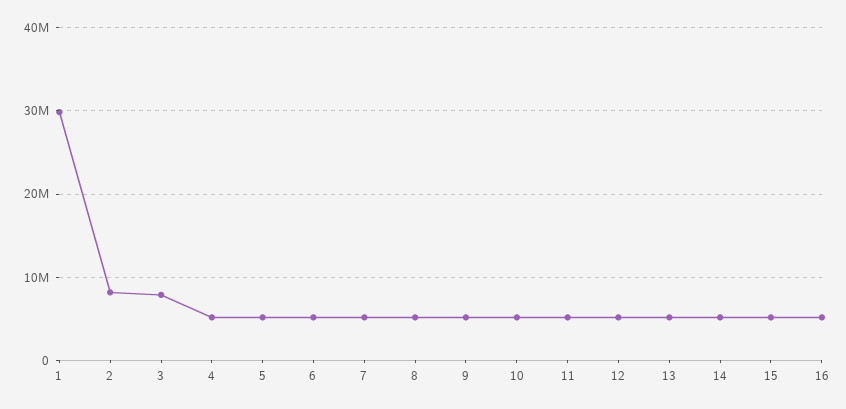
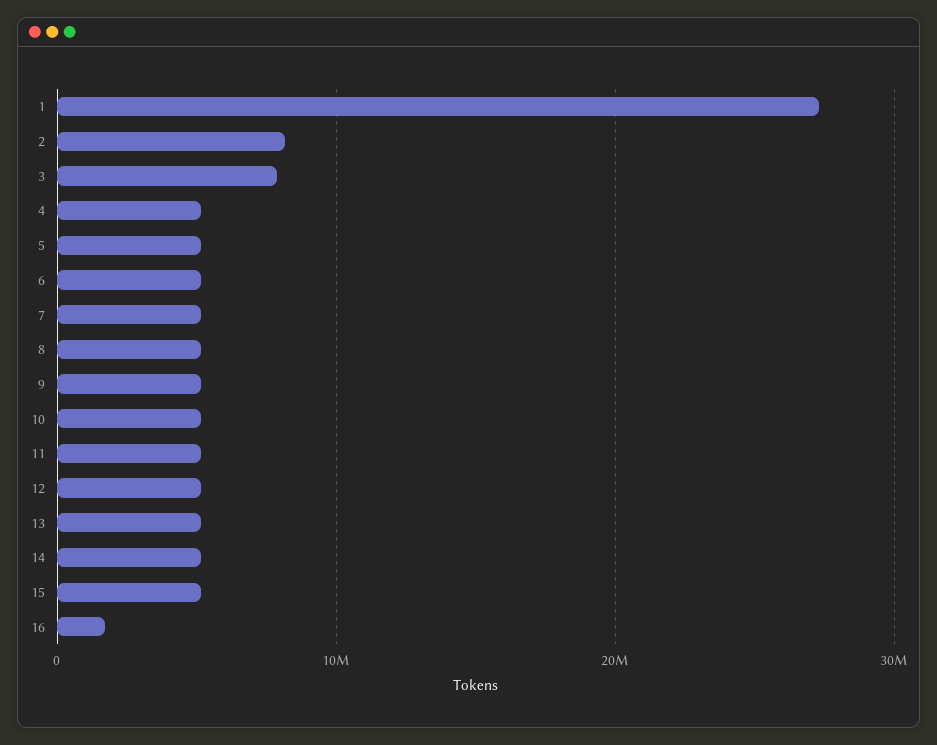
  {
-   "1": 30000000,
+   "1": 27000000,
    "2": 8000000,
    "3": 8000000,
    "4": 5000000,
    "5": 5000000,
    "6": 5000000,
    "7": 5000000,
    "8": 5000000,
    "9": 5000000,
    "10": 5000000,
    "11": 5000000,
    "12": 5000000,
    "13": 5000000,
    "14": 5000000,
    "15": 5000000,
-   "16": 5000000
+   "16": 2000000
  }

